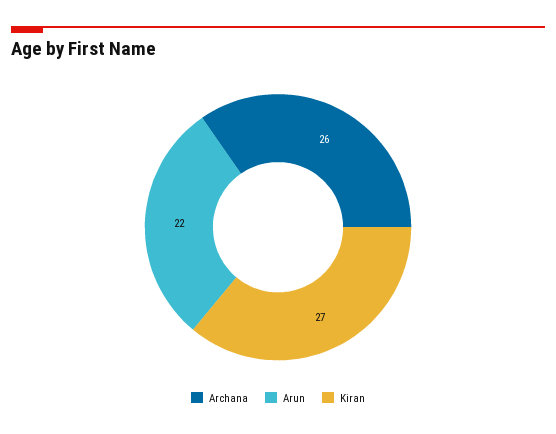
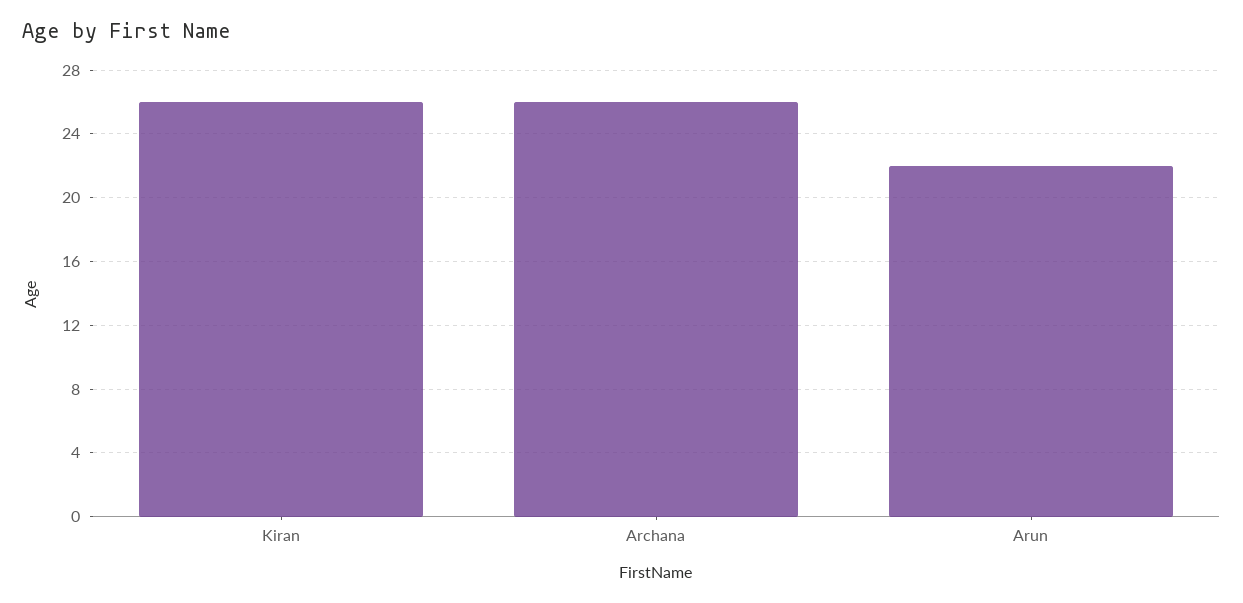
  {
    "Archana": 26,
    "Arun": 22,
-   "Kiran": 27
+   "Kiran": 26
  }

